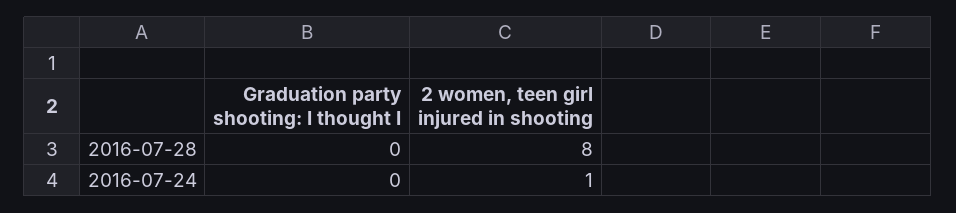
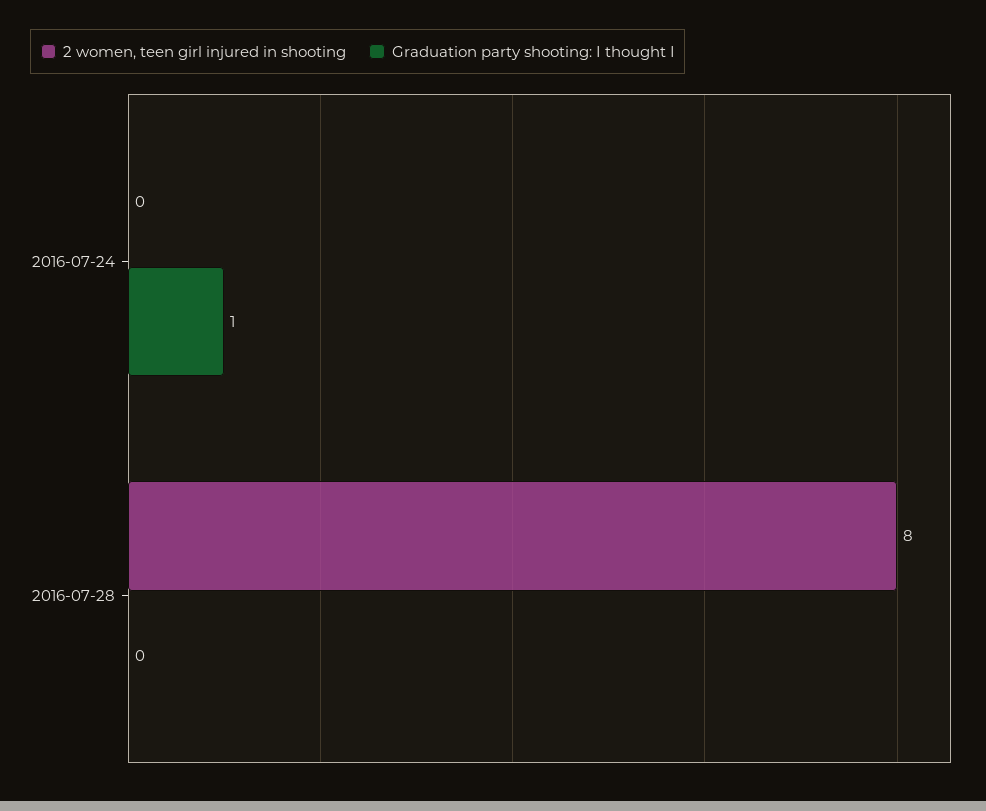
  {
    "Graduation party shooting: I thought I": {
      "2016-07-28": 0,
-     "2016-07-24": 0
+     "2016-07-24": 1
    },
    "2 women, teen girl injured in shooting": {
      "2016-07-28": 8,
-     "2016-07-24": 1
+     "2016-07-24": 0
    }
  }

